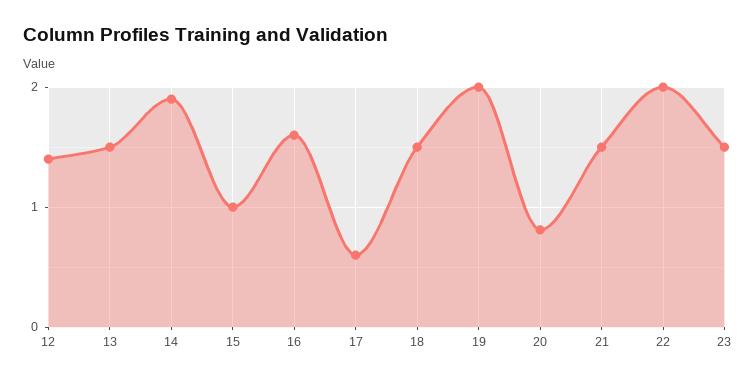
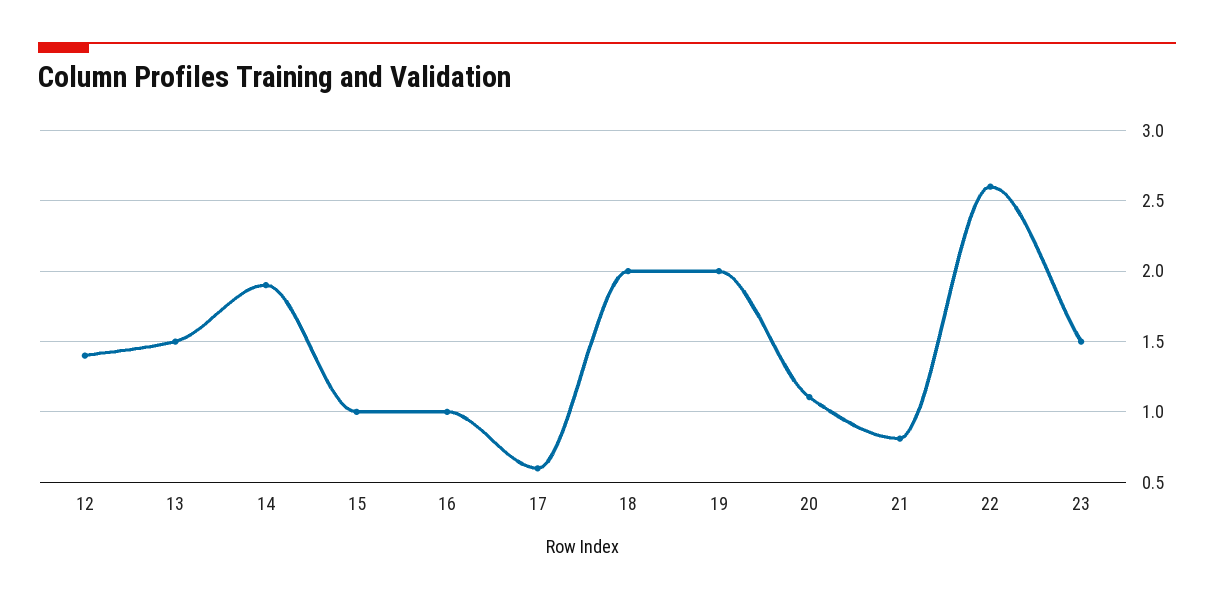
  {
    "12": 1.4,
    "13": 1.5,
    "14": 1.9,
    "15": 1,
-   "16": 1.6,
+   "16": 1,
    "17": 0.6,
-   "18": 1.5,
+   "18": 2,
    "19": 2,
-   "20": 0.8,
+   "20": 1.1,
-   "21": 1.5,
+   "21": 0.8,
-   "22": 2,
+   "22": 2.6,
    "23": 1.5
  }

